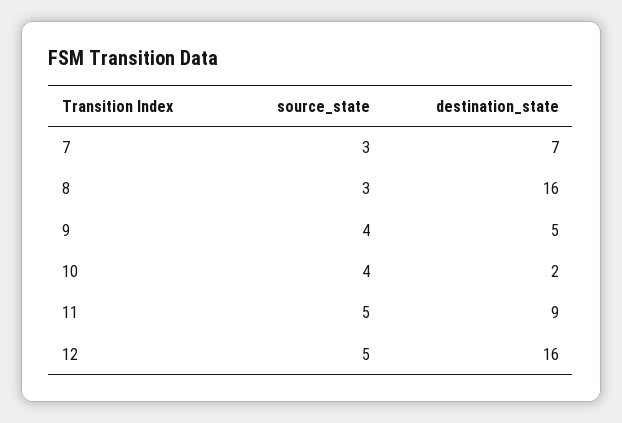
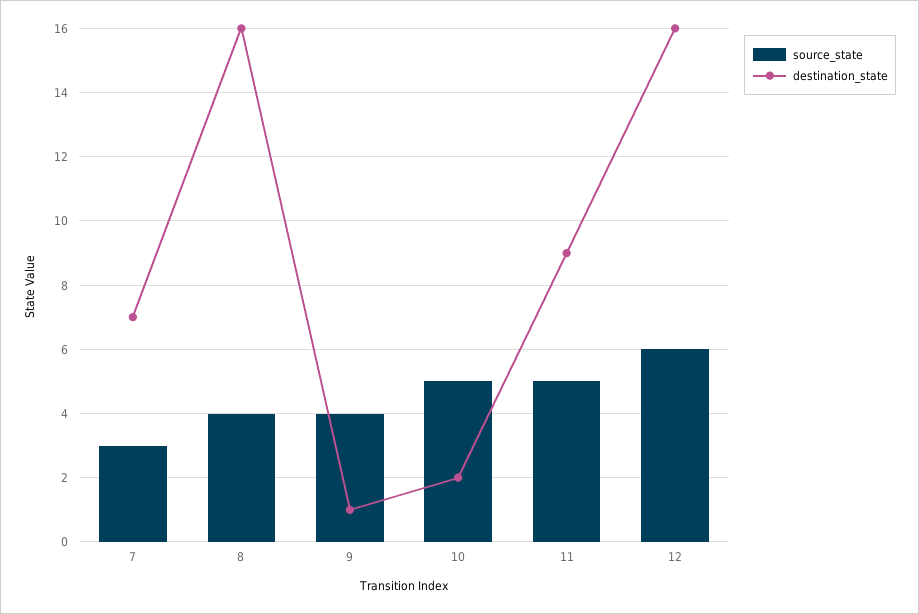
  {
    "source_state": {
      "7": 3,
-     "8": 3,
+     "8": 4,
      "9": 4,
-     "10": 4,
+     "10": 5,
      "11": 5,
-     "12": 5
+     "12": 6
    },
    "destination_state": {
      "7": 7,
      "8": 16,
-     "9": 5,
+     "9": 1,
      "10": 2,
      "11": 9,
      "12": 16
    }
  }

